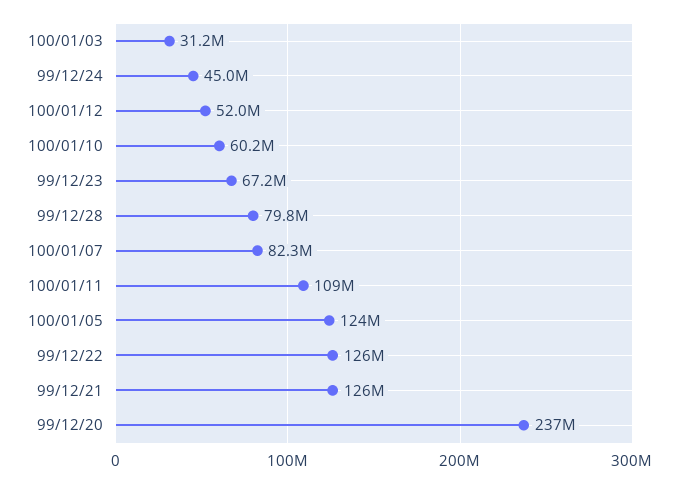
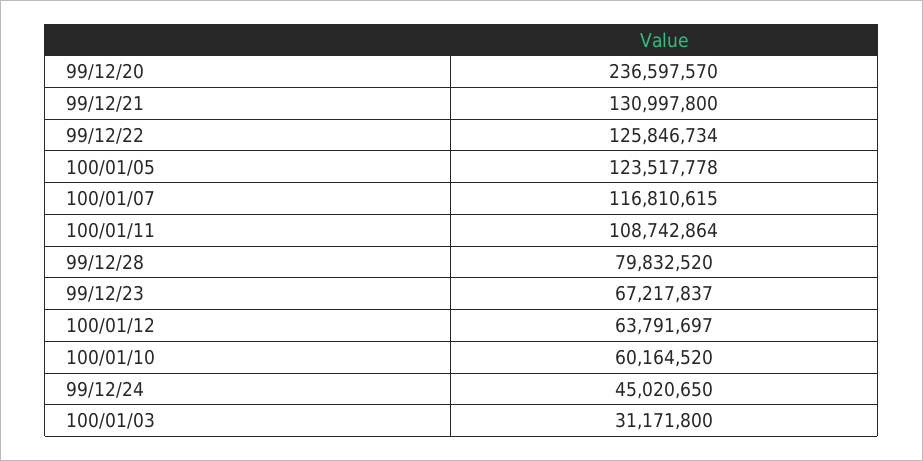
  {
    "100/01/03": 31171800,
    "99/12/24": 45020650,
-   "100/01/12": 52000000,
+   "100/01/12": 63791697,
    "100/01/10": 60164520,
    "99/12/23": 67217837,
    "99/12/28": 79832520,
-   "100/01/07": 82300000,
+   "100/01/07": 116810615,
    "100/01/11": 108742864,
    "100/01/05": 123517778,
    "99/12/22": 125846734,
-   "99/12/21": 126000000,
+   "99/12/21": 130997800,
    "99/12/20": 236597570
  }

